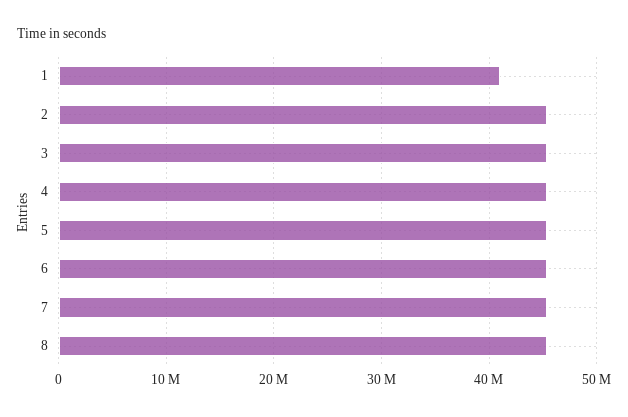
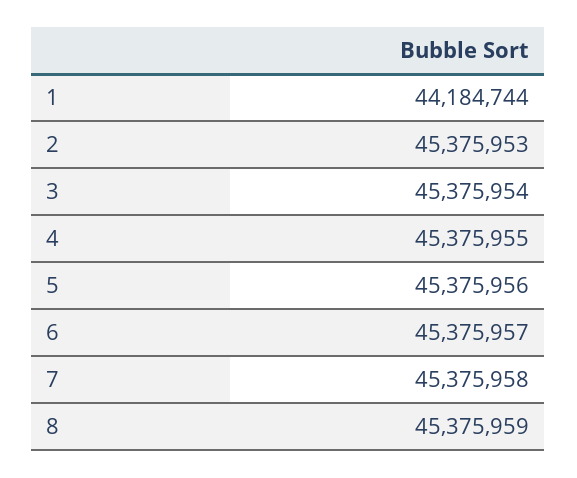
  {
-   "1": 41000000,
+   "1": 44184744,
    "2": 45375953,
    "3": 45375954,
    "4": 45375955,
    "5": 45375956,
    "6": 45375957,
    "7": 45375958,
    "8": 45375959
  }

